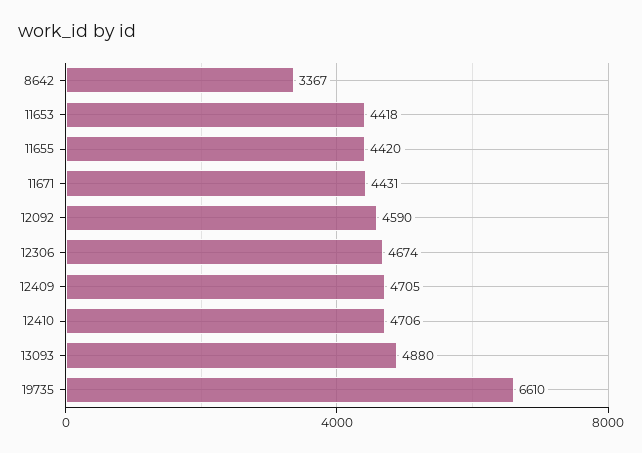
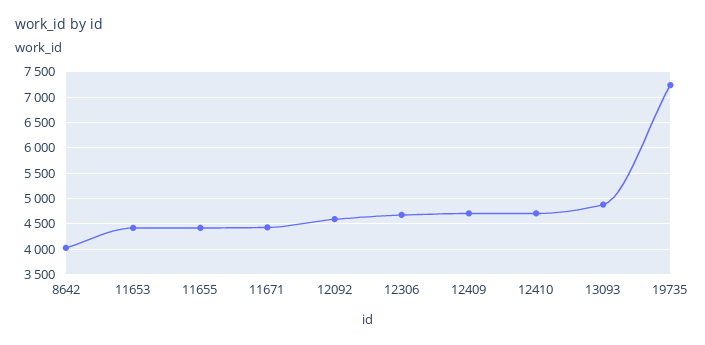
  {
-   "8642": 3367,
+   "8642": 4000,
    "11653": 4418,
    "11655": 4420,
    "11671": 4431,
    "12092": 4590,
    "12306": 4674,
    "12409": 4705,
    "12410": 4706,
    "13093": 4880,
-   "19735": 6610
+   "19735": 7250
  }

